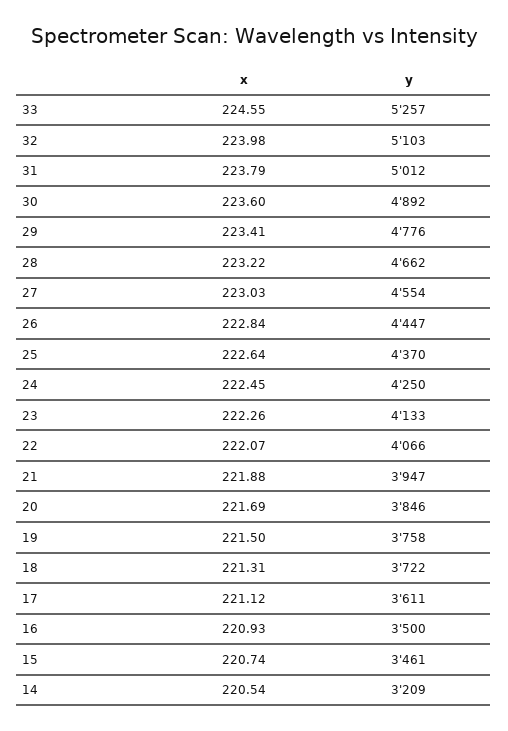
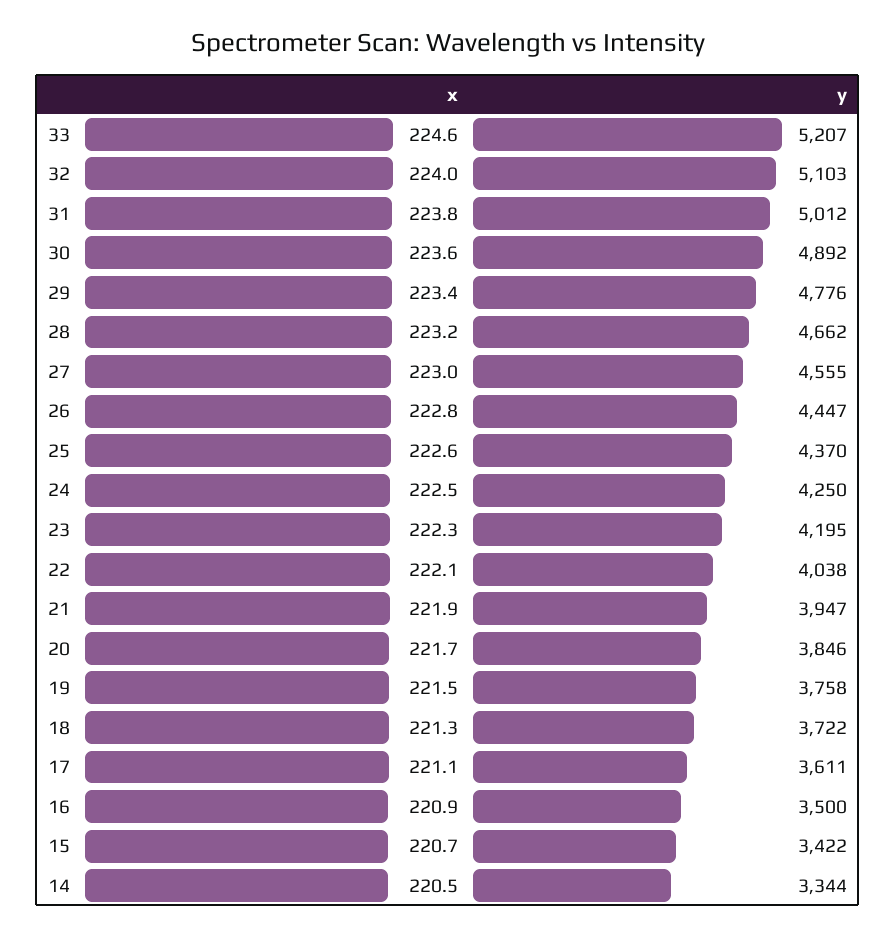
  {
    "x": {
      "33": 224.55,
      "32": 223.98,
      "31": 223.79,
      "30": 223.6,
      "29": 223.41,
      "28": 223.22,
      "27": 223.03,
      "26": 222.84,
      "25": 222.64,
      "24": 222.45,
      "23": 222.26,
      "22": 222.07,
      "21": 221.88,
      "20": 221.69,
      "19": 221.5,
      "18": 221.31,
      "17": 221.12,
      "16": 220.93,
      "15": 220.74,
      "14": 220.54
    },
    "y": {
-     "33": 5257,
+     "33": 5207,
      "32": 5103,
      "31": 5012,
      "30": 4892,
      "29": 4776,
      "28": 4662,
-     "27": 4554,
+     "27": 4555,
      "26": 4447,
      "25": 4370,
      "24": 4250,
-     "23": 4133,
+     "23": 4195,
-     "22": 4066,
+     "22": 4038,
      "21": 3947,
      "20": 3846,
      "19": 3758,
      "18": 3722,
      "17": 3611,
      "16": 3500,
-     "15": 3461,
+     "15": 3422,
-     "14": 3209
+     "14": 3344
    }
  }

